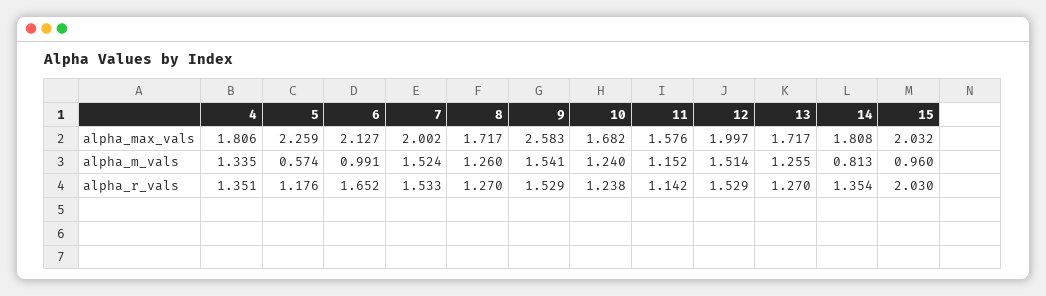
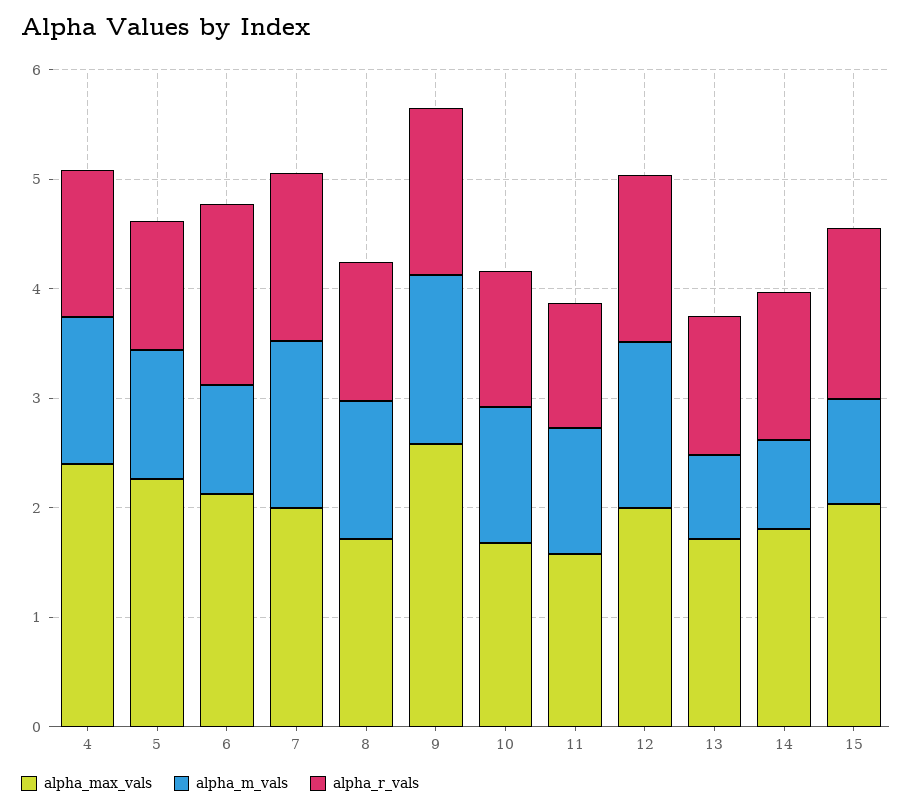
  {
    "alpha_max_vals": {
-     "4": 1.806,
+     "4": 2.4,
      "5": 2.259,
      "6": 2.127,
      "7": 2.002,
      "8": 1.717,
      "9": 2.583,
      "10": 1.682,
      "11": 1.576,
      "12": 1.997,
      "13": 1.717,
      "14": 1.808,
      "15": 2.032
    },
    "alpha_m_vals": {
      "4": 1.335,
-     "5": 0.574,
+     "5": 1.2,
      "6": 0.991,
      "7": 1.524,
      "8": 1.26,
      "9": 1.541,
      "10": 1.24,
      "11": 1.152,
      "12": 1.514,
-     "13": 1.255,
+     "13": 0.8,
      "14": 0.813,
      "15": 0.96
    },
    "alpha_r_vals": {
      "4": 1.351,
      "5": 1.176,
      "6": 1.652,
      "7": 1.533,
      "8": 1.27,
      "9": 1.529,
      "10": 1.238,
      "11": 1.142,
      "12": 1.529,
      "13": 1.27,
      "14": 1.354,
-     "15": 2.03
+     "15": 1.6
    }
  }

